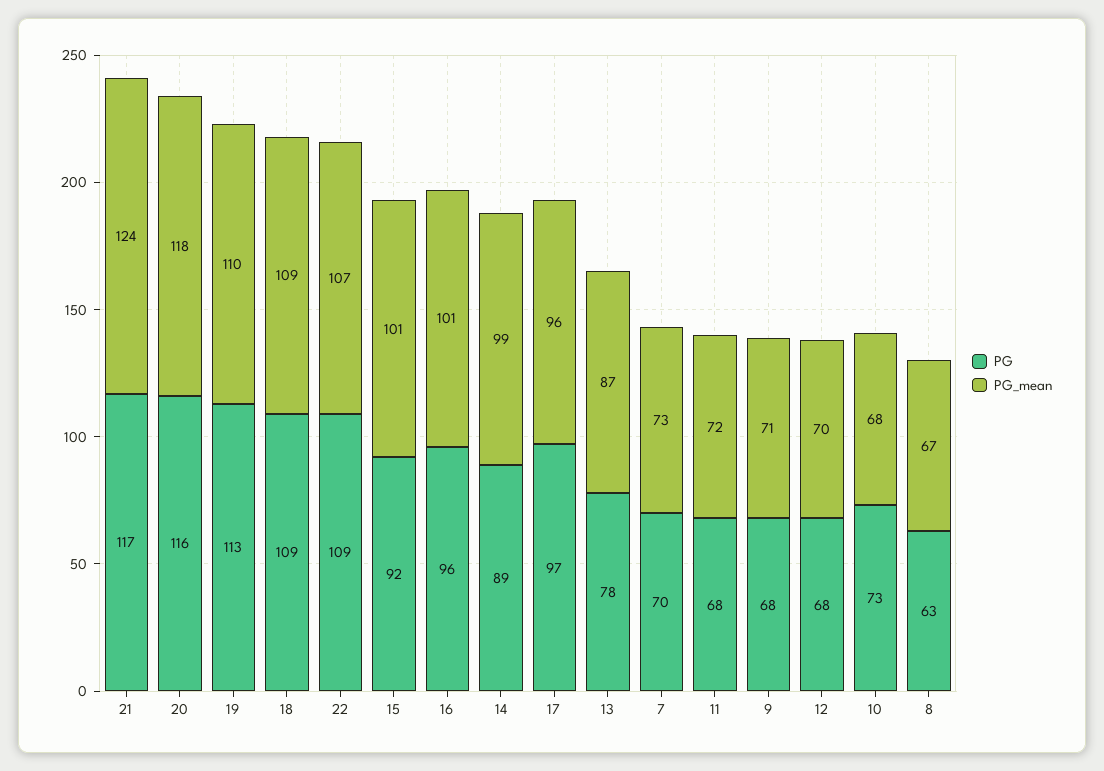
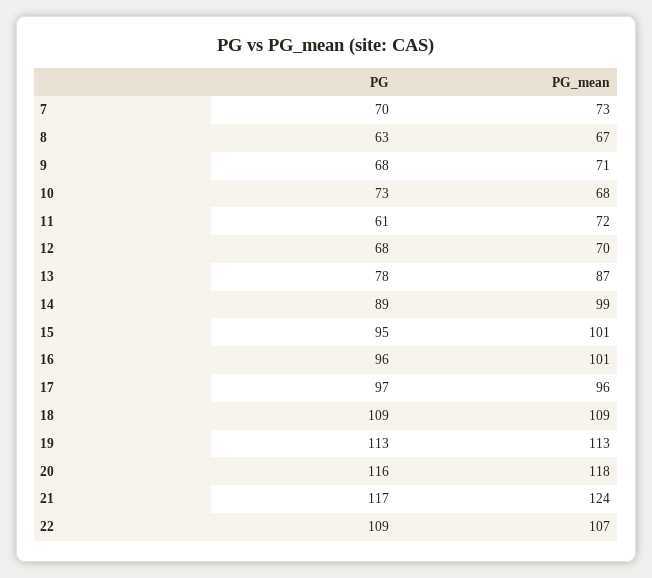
  {
    "PG": {
      "21": 117,
      "20": 116,
      "19": 113,
      "18": 109,
      "22": 109,
-     "15": 92,
+     "15": 95,
      "16": 96,
      "14": 89,
      "17": 97,
      "13": 78,
      "7": 70,
-     "11": 68,
+     "11": 61,
      "9": 68,
      "12": 68,
      "10": 73,
      "8": 63
    },
    "PG_mean": {
      "21": 124,
      "20": 118,
-     "19": 110,
+     "19": 113,
      "18": 109,
      "22": 107,
      "15": 101,
      "16": 101,
      "14": 99,
      "17": 96,
      "13": 87,
      "7": 73,
      "11": 72,
      "9": 71,
      "12": 70,
      "10": 68,
      "8": 67
    }
  }

